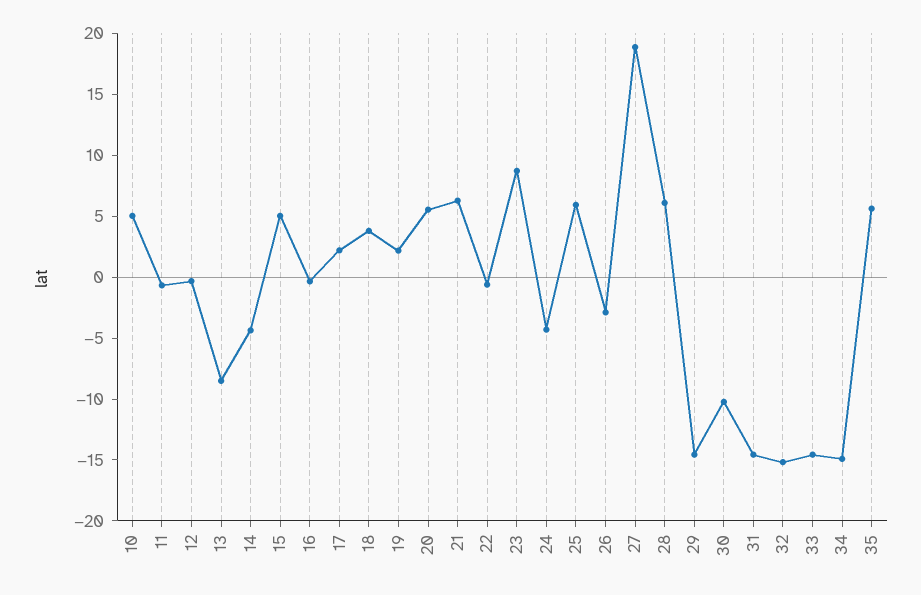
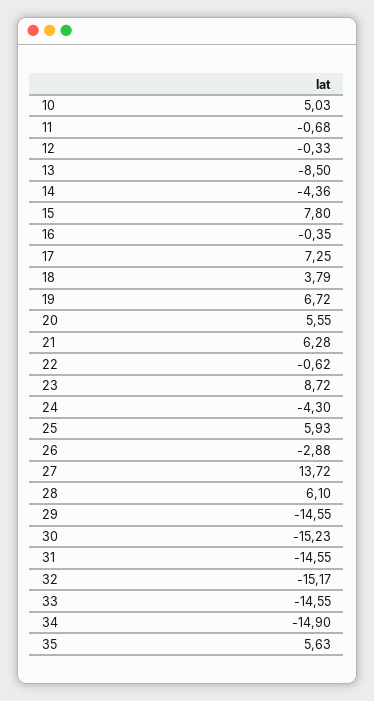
  {
    "10": 5.03,
    "11": -0.68,
    "12": -0.33,
    "13": -8.5,
    "14": -4.36,
-   "15": 5,
+   "15": 7.8,
    "16": -0.35,
-   "17": 2,
+   "17": 7.25,
    "18": 3.79,
-   "19": 2,
+   "19": 6.72,
    "20": 5.55,
    "21": 6.28,
    "22": -0.62,
    "23": 8.72,
    "24": -4.3,
    "25": 5.93,
    "26": -2.88,
-   "27": 19,
+   "27": 13.72,
    "28": 6.1,
    "29": -14.55,
-   "30": -10,
+   "30": -15.23,
    "31": -14.55,
    "32": -15.17,
    "33": -14.55,
    "34": -14.9,
    "35": 5.63
  }

